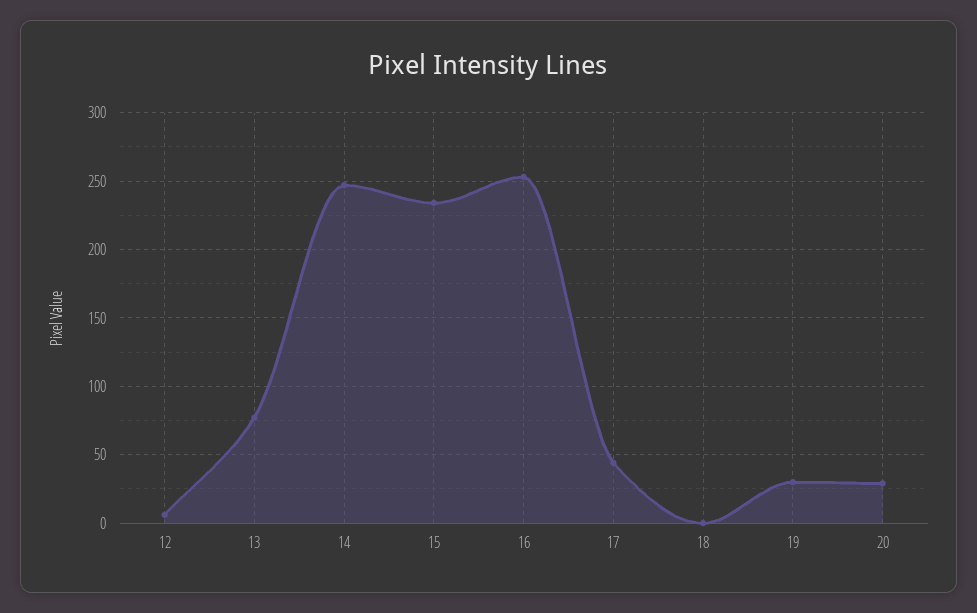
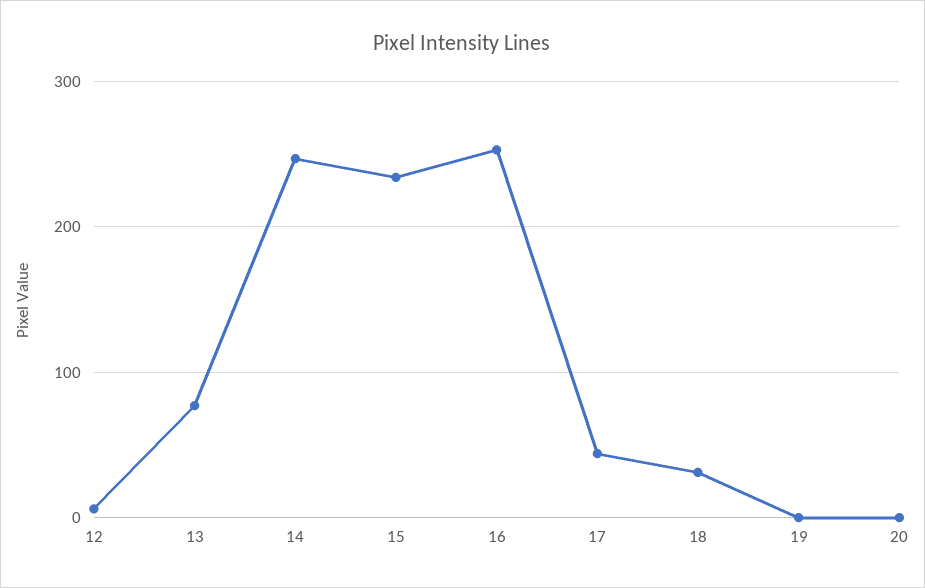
  {
    "12": 5,
    "13": 75,
    "14": 245,
    "15": 235,
    "16": 255,
    "17": 45,
-   "18": 0,
+   "18": 30,
-   "19": 30,
+   "19": 0,
-   "20": 30
+   "20": 0
  }

